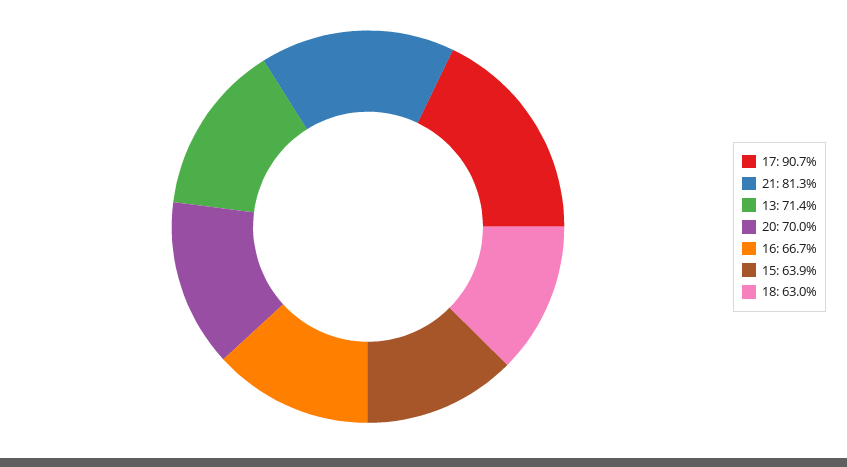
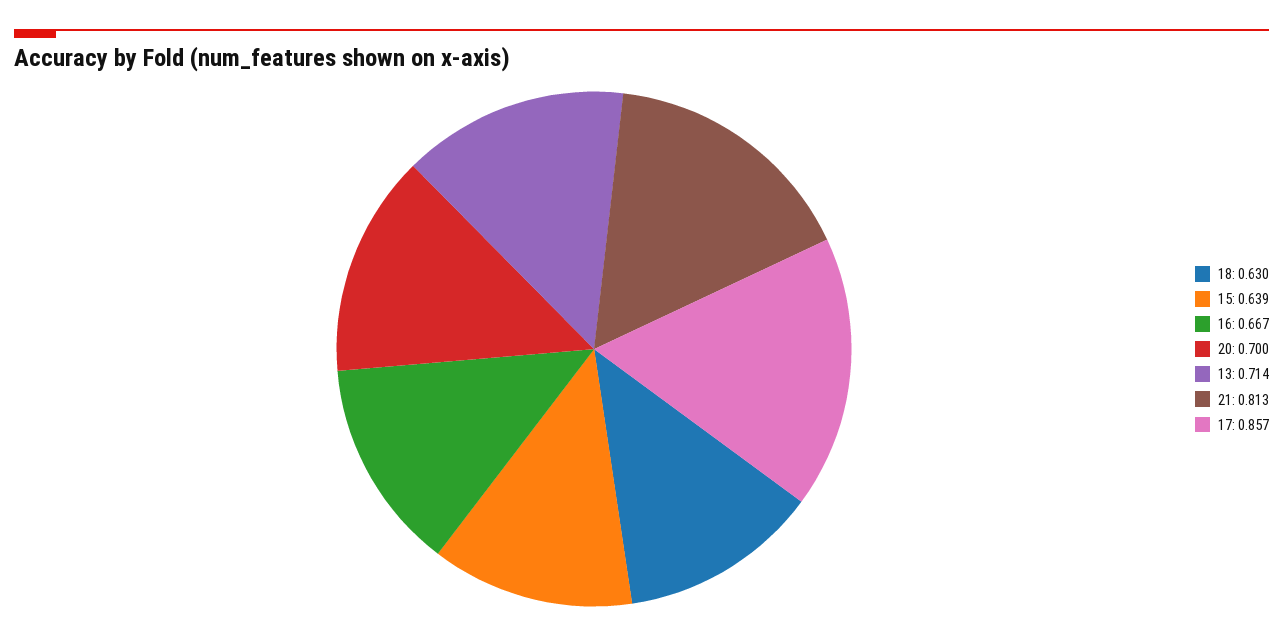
  {
-   "17": 0.907,
+   "17": 0.857,
    "21": 0.813,
    "13": 0.714,
    "20": 0.7,
    "16": 0.667,
    "15": 0.639,
    "18": 0.63
  }

